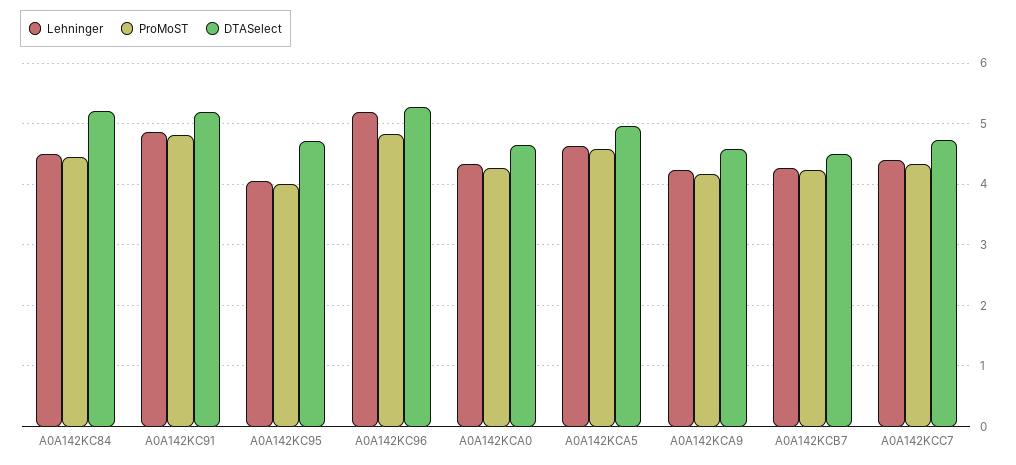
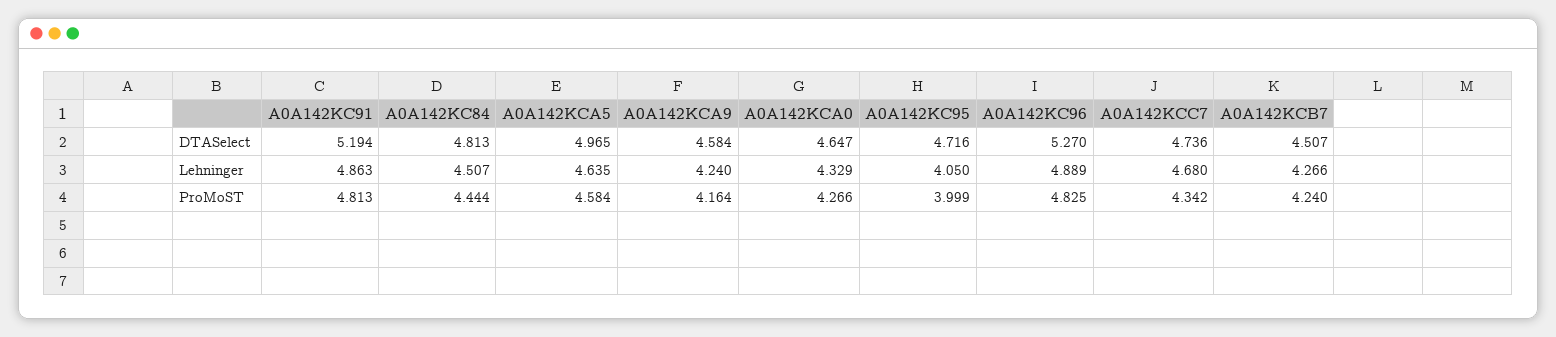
  {
    "Lehninger": {
      "A0A142KC84": 4.507,
      "A0A142KC91": 4.863,
      "A0A142KC95": 4.05,
-     "A0A142KC96": 5.2,
+     "A0A142KC96": 4.889,
      "A0A142KCA0": 4.329,
      "A0A142KCA5": 4.635,
      "A0A142KCA9": 4.24,
      "A0A142KCB7": 4.266,
-     "A0A142KCC7": 4.4
+     "A0A142KCC7": 4.68
    },
    "ProMoST": {
      "A0A142KC84": 4.444,
      "A0A142KC91": 4.813,
      "A0A142KC95": 3.999,
      "A0A142KC96": 4.825,
      "A0A142KCA0": 4.266,
      "A0A142KCA5": 4.584,
      "A0A142KCA9": 4.164,
      "A0A142KCB7": 4.24,
      "A0A142KCC7": 4.342
    },
    "DTASelect": {
-     "A0A142KC84": 5.2,
+     "A0A142KC84": 4.813,
      "A0A142KC91": 5.194,
      "A0A142KC95": 4.716,
      "A0A142KC96": 5.27,
      "A0A142KCA0": 4.647,
      "A0A142KCA5": 4.965,
      "A0A142KCA9": 4.584,
      "A0A142KCB7": 4.507,
      "A0A142KCC7": 4.736
    }
  }

